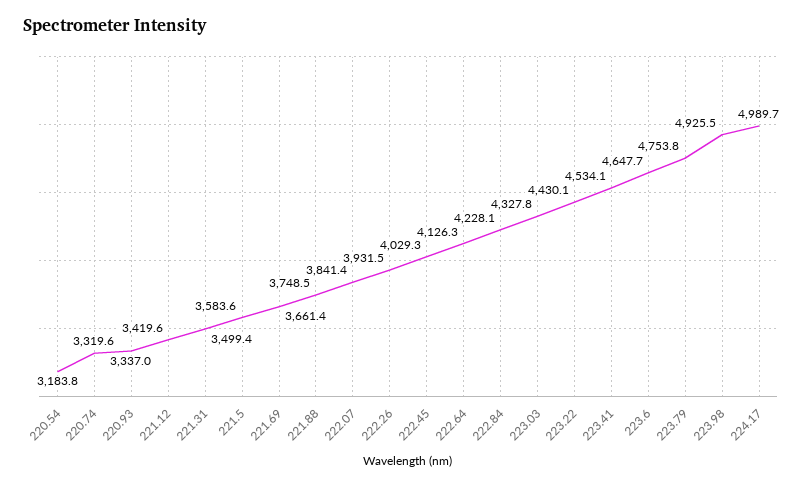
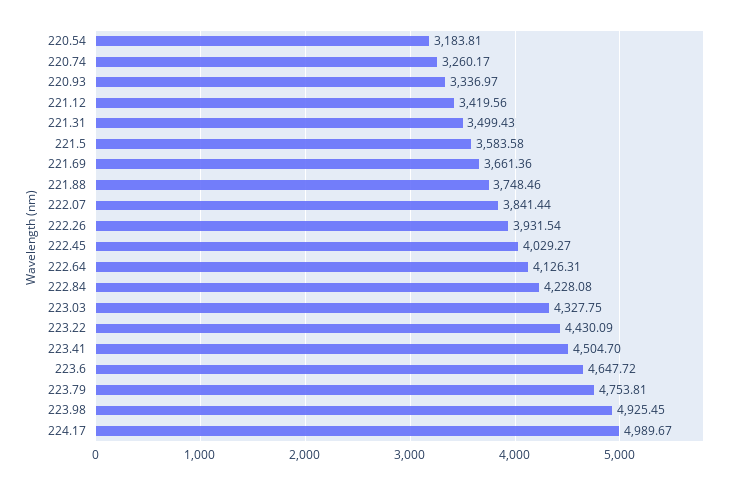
  {
    "220.54": 3183.81,
-   "220.74": 3319.6,
+   "220.74": 3260.17,
    "220.93": 3336.97,
    "221.12": 3419.56,
    "221.31": 3499.43,
    "221.5": 3583.58,
    "221.69": 3661.36,
    "221.88": 3748.46,
    "222.07": 3841.44,
    "222.26": 3931.54,
    "222.45": 4029.27,
    "222.64": 4126.31,
    "222.84": 4228.08,
    "223.03": 4327.75,
    "223.22": 4430.09,
-   "223.41": 4534.1,
+   "223.41": 4504.7,
    "223.6": 4647.72,
    "223.79": 4753.81,
    "223.98": 4925.45,
    "224.17": 4989.67
  }

